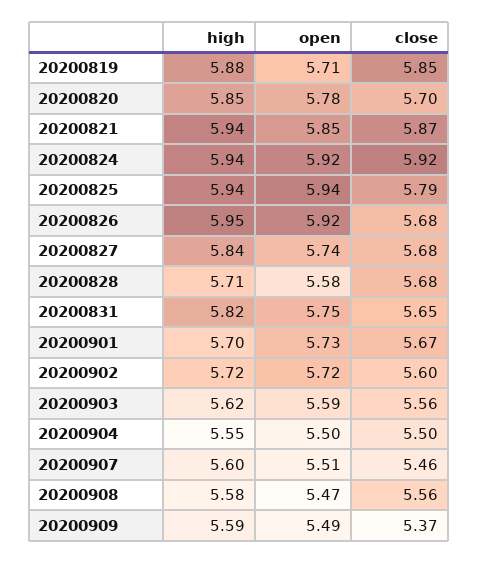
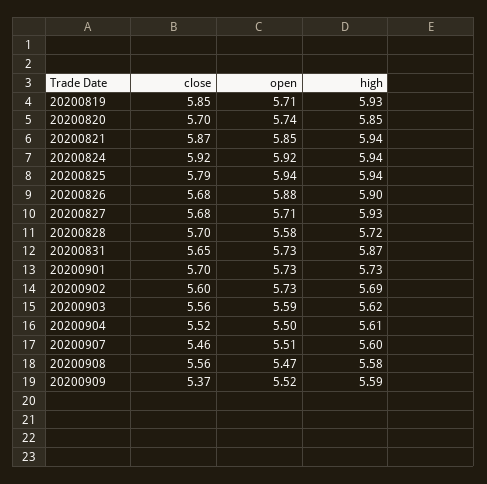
  {
    "high": {
-     "20200819": 5.88,
+     "20200819": 5.93,
      "20200820": 5.85,
      "20200821": 5.94,
      "20200824": 5.94,
      "20200825": 5.94,
-     "20200826": 5.95,
+     "20200826": 5.9,
-     "20200827": 5.84,
+     "20200827": 5.93,
-     "20200828": 5.71,
+     "20200828": 5.72,
-     "20200831": 5.82,
+     "20200831": 5.87,
-     "20200901": 5.7,
+     "20200901": 5.73,
-     "20200902": 5.72,
+     "20200902": 5.69,
      "20200903": 5.62,
-     "20200904": 5.55,
+     "20200904": 5.61,
      "20200907": 5.6,
      "20200908": 5.58,
      "20200909": 5.59
    },
    "open": {
      "20200819": 5.71,
-     "20200820": 5.78,
+     "20200820": 5.74,
      "20200821": 5.85,
      "20200824": 5.92,
      "20200825": 5.94,
-     "20200826": 5.92,
+     "20200826": 5.88,
-     "20200827": 5.74,
+     "20200827": 5.71,
      "20200828": 5.58,
-     "20200831": 5.75,
+     "20200831": 5.73,
      "20200901": 5.73,
-     "20200902": 5.72,
+     "20200902": 5.73,
      "20200903": 5.59,
      "20200904": 5.5,
      "20200907": 5.51,
      "20200908": 5.47,
-     "20200909": 5.49
+     "20200909": 5.52
    },
    "close": {
      "20200819": 5.85,
      "20200820": 5.7,
      "20200821": 5.87,
      "20200824": 5.92,
      "20200825": 5.79,
      "20200826": 5.68,
      "20200827": 5.68,
-     "20200828": 5.68,
+     "20200828": 5.7,
      "20200831": 5.65,
-     "20200901": 5.67,
+     "20200901": 5.7,
      "20200902": 5.6,
      "20200903": 5.56,
-     "20200904": 5.5,
+     "20200904": 5.52,
      "20200907": 5.46,
      "20200908": 5.56,
      "20200909": 5.37
    }
  }

